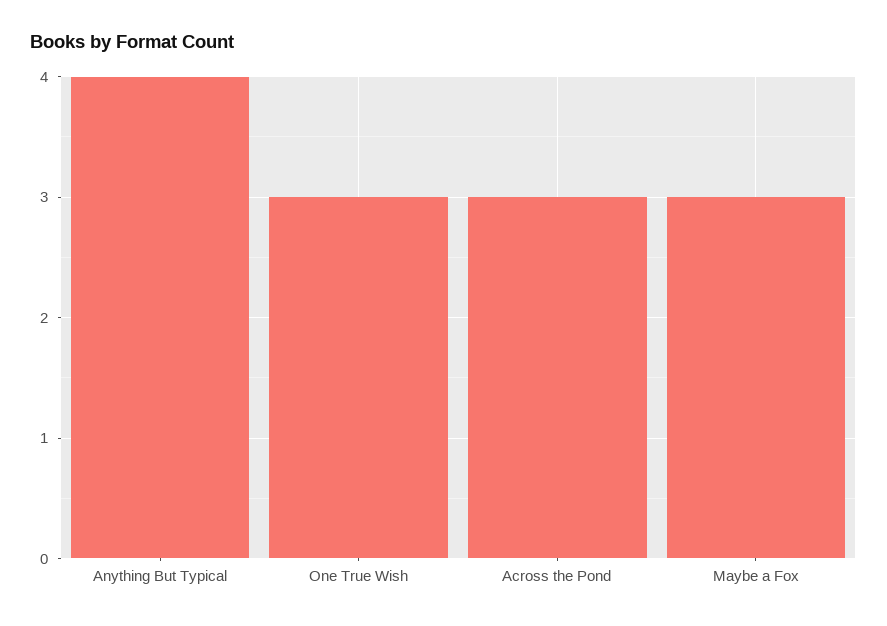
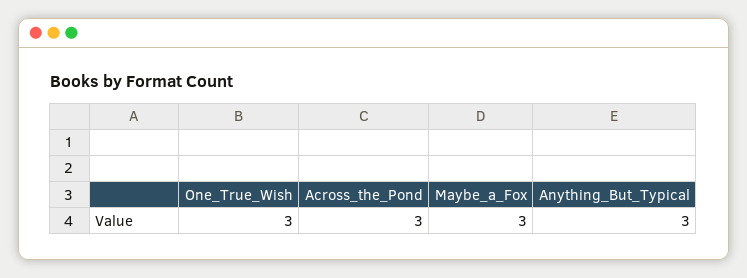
  {
-   "Anything But Typical": 4,
+   "Anything But Typical": 3,
    "One True Wish": 3,
    "Across the Pond": 3,
    "Maybe a Fox": 3
  }

